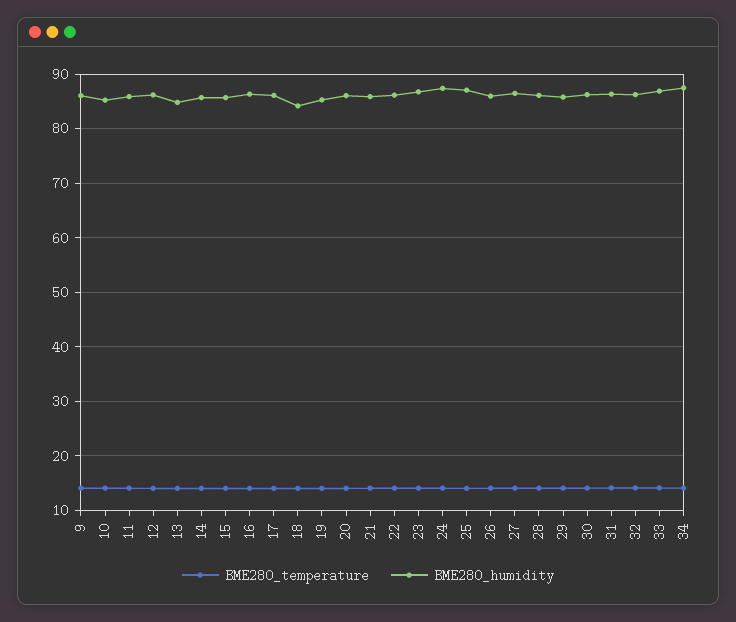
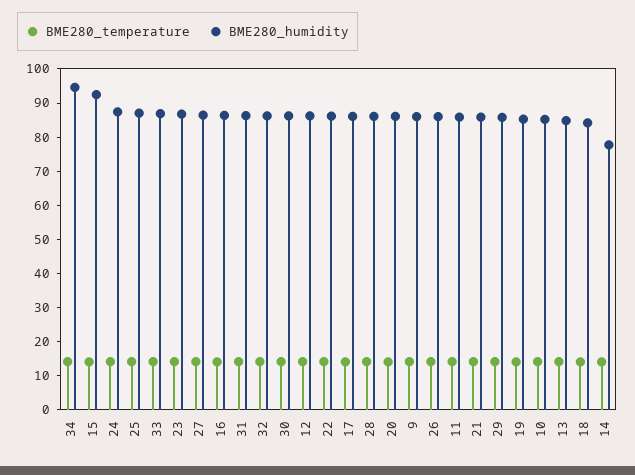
  {
    "BME280_temperature": {
      "9": 14,
      "10": 14,
      "11": 14,
      "12": 14,
      "13": 14,
      "14": 14,
      "15": 14,
      "16": 14,
      "17": 14,
      "18": 14,
      "19": 14,
      "20": 14,
      "21": 14,
      "22": 14,
      "23": 14,
      "24": 14,
      "25": 14,
      "26": 14,
      "27": 14,
      "28": 14,
      "29": 14,
      "30": 14,
      "31": 14,
      "32": 14,
      "33": 14,
      "34": 14
    },
    "BME280_humidity": {
      "9": 86,
      "10": 86,
      "11": 86,
      "12": 86,
      "13": 84,
-     "14": 86,
+     "14": 77.5,
-     "15": 86,
+     "15": 92.5,
      "16": 86,
      "17": 86,
      "18": 84,
      "19": 86,
      "20": 86,
      "21": 86,
      "22": 86,
      "23": 86,
      "24": 88,
      "25": 88,
      "26": 86,
      "27": 86,
      "28": 86,
      "29": 86,
      "30": 86,
      "31": 86,
      "32": 86,
      "33": 86,
-     "34": 88
+     "34": 95
    }
  }

